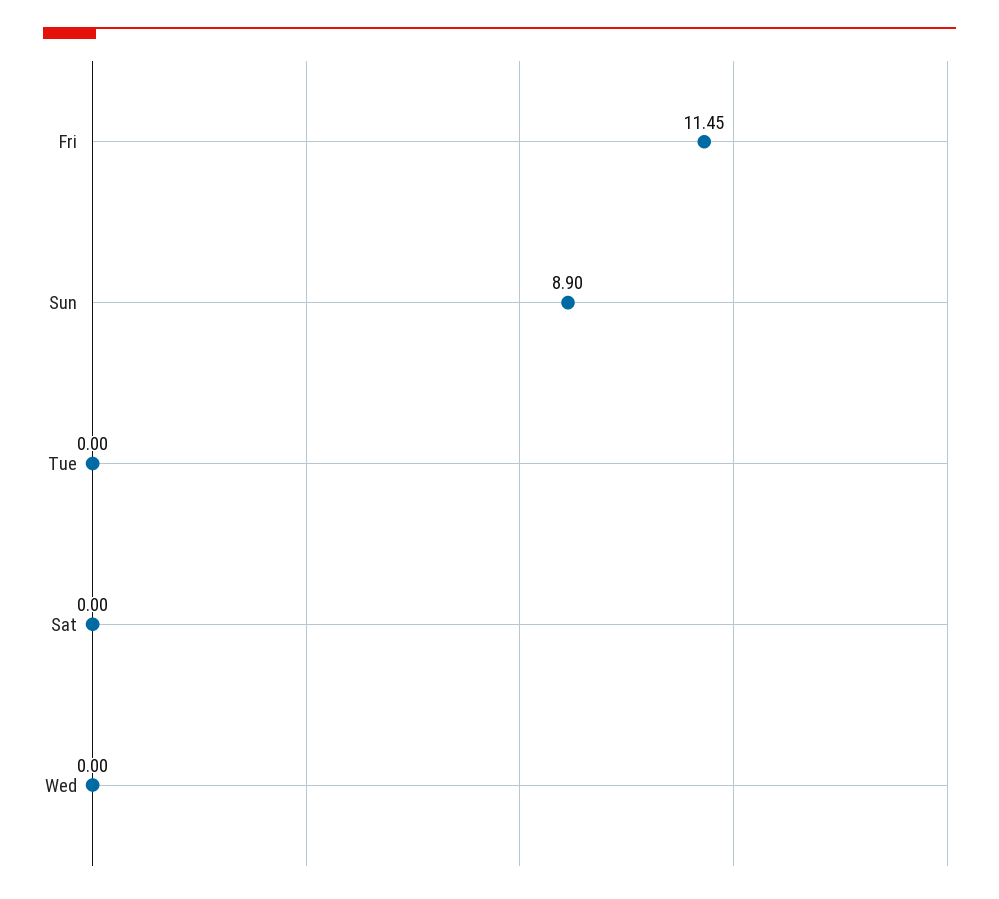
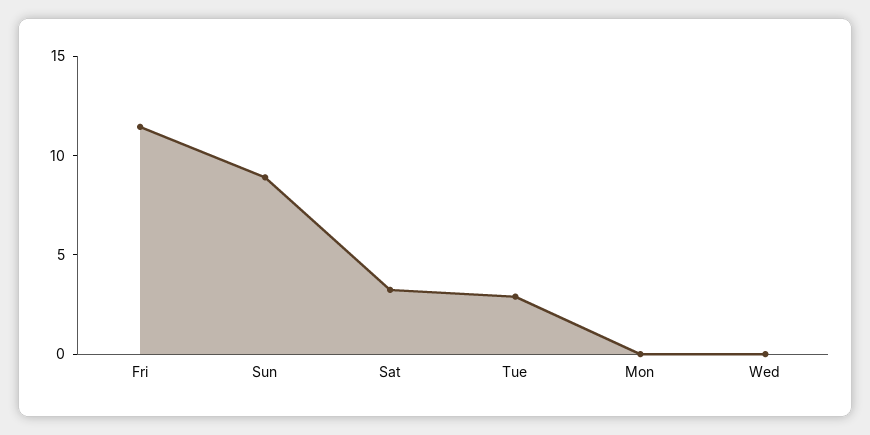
  {
    "Fri": 11.45,
    "Sun": 8.9,
-   "Tue": 0,
+   "Tue": 3,
-   "Sat": 0,
+   "Sat": 3,
-   "Wed": 0
+   "Wed": 0,
+   "Mon": 0
  }

